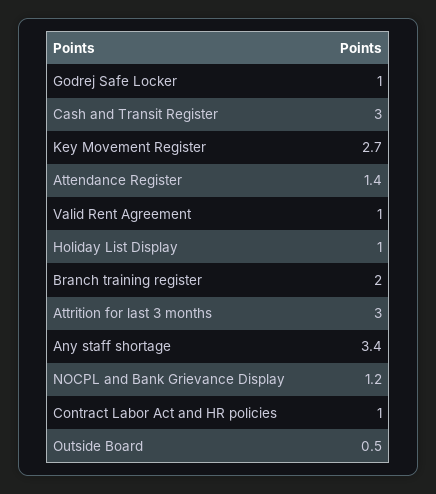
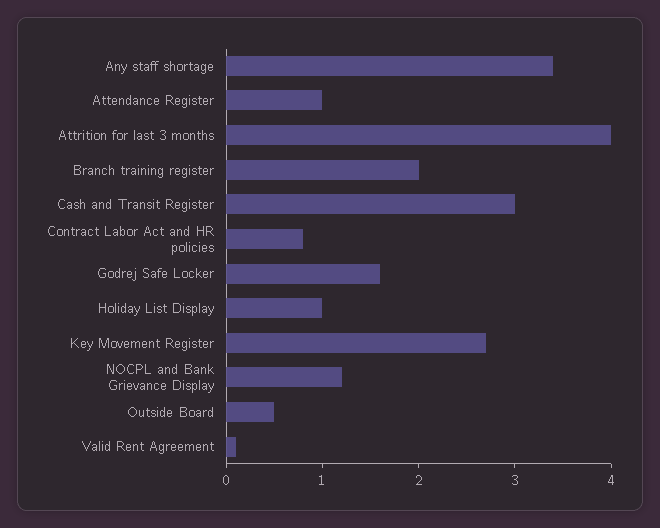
  {
-   "Godrej Safe Locker": 1,
+   "Godrej Safe Locker": 1.6,
    "Cash and Transit Register": 3,
    "Key Movement Register": 2.7,
-   "Attendance Register": 1.4,
+   "Attendance Register": 1,
-   "Valid Rent Agreement": 1,
+   "Valid Rent Agreement": 0.1,
    "Holiday List Display": 1,
    "Branch training register": 2,
-   "Attrition for last 3 months": 3,
+   "Attrition for last 3 months": 4,
    "Any staff shortage": 3.4,
    "NOCPL and Bank Grievance Display": 1.2,
-   "Contract Labor Act and HR policies": 1,
+   "Contract Labor Act and HR policies": 0.8,
    "Outside Board": 0.5
  }

